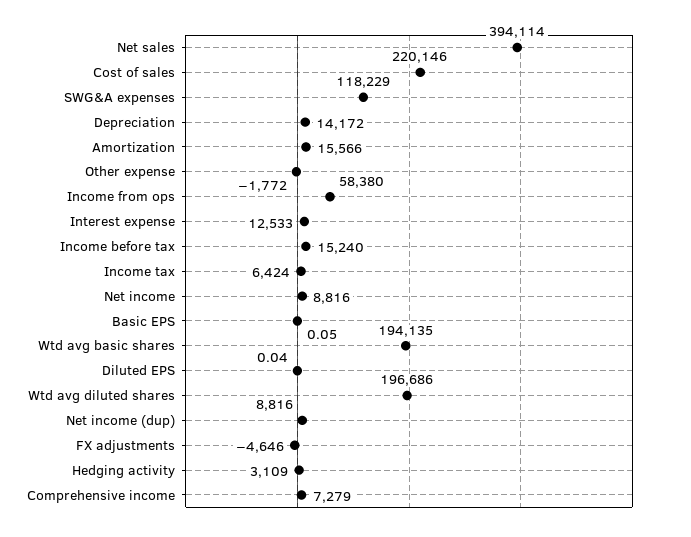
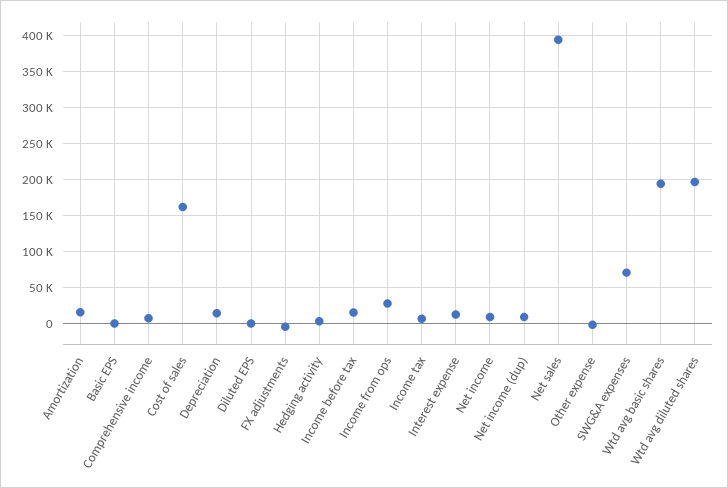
  {
    "Net sales": 394114,
-   "Cost of sales": 220146,
+   "Cost of sales": 160000,
-   "SWG&A expenses": 118229,
+   "SWG&A expenses": 70000,
    "Depreciation": 14172,
    "Amortization": 15566,
    "Other expense": -1772,
-   "Income from ops": 58380,
+   "Income from ops": 30000,
    "Interest expense": 12533,
    "Income before tax": 15240,
    "Income tax": 6424,
    "Net income": 8816,
    "Basic EPS": 0.05,
    "Wtd avg basic shares": 194135,
    "Diluted EPS": 0.04,
    "Wtd avg diluted shares": 196686,
    "Net income (dup)": 8816,
    "FX adjustments": -4646,
    "Hedging activity": 3109,
    "Comprehensive income": 7279
  }

